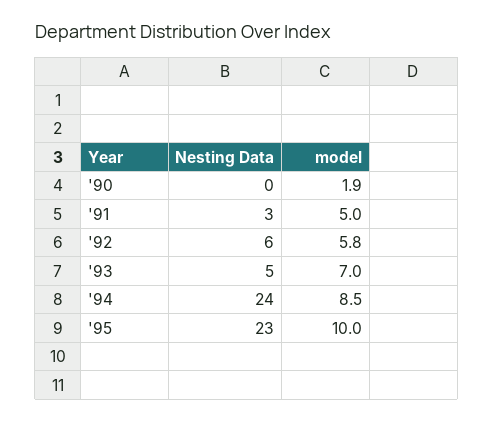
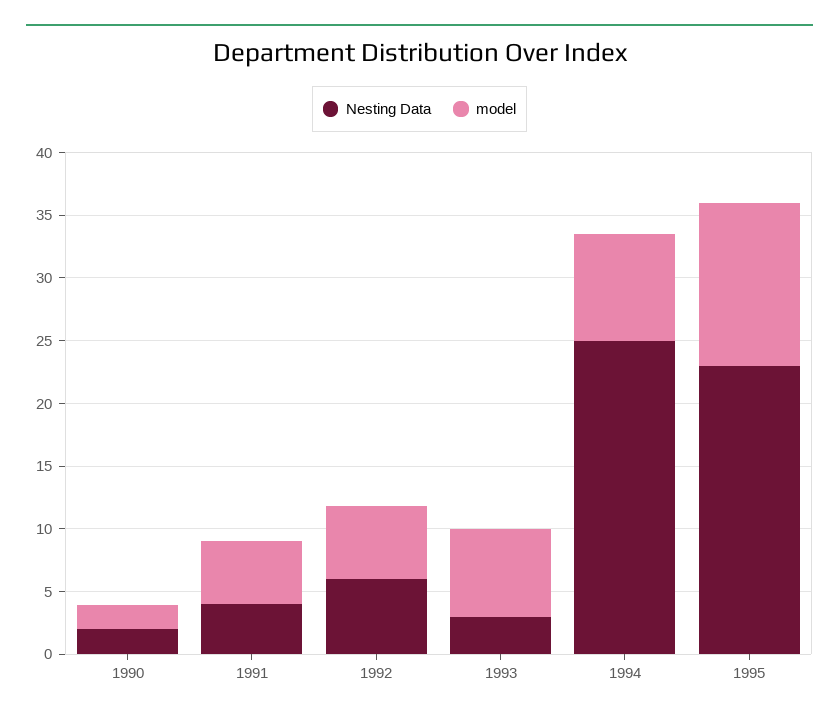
  {
    "Nesting Data": {
-     "'90": 0,
+     "'90": 2,
-     "'91": 3,
+     "'91": 4,
      "'92": 6,
-     "'93": 5,
+     "'93": 3,
-     "'94": 24,
+     "'94": 25,
      "'95": 23
    },
    "model": {
      "'90": 1.9,
      "'91": 5,
      "'92": 5.8,
      "'93": 7,
      "'94": 8.5,
-     "'95": 10
+     "'95": 13
    }
  }

